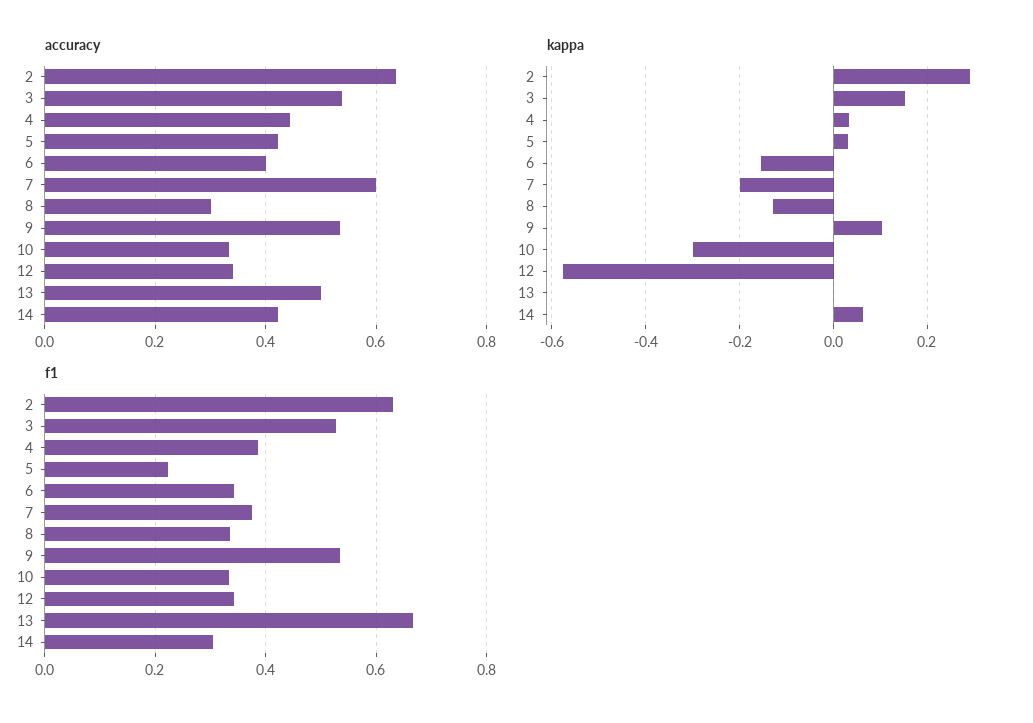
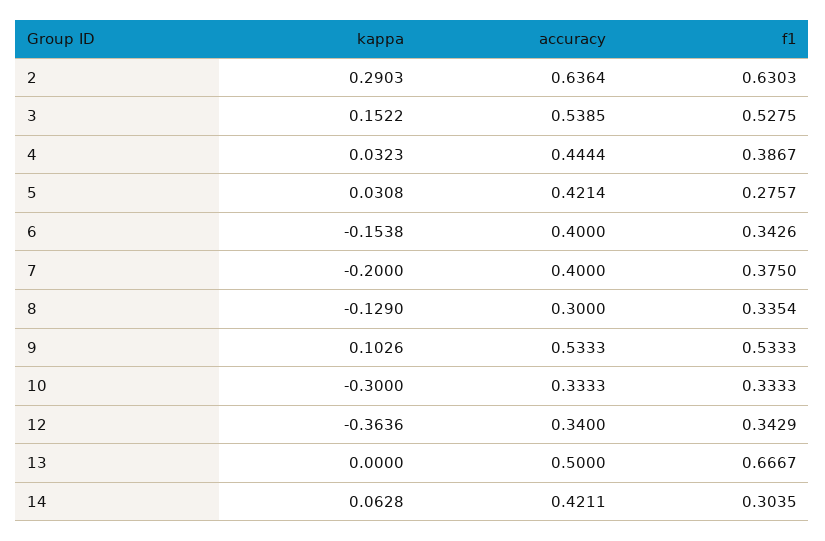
  {
    "accuracy": {
      "2": 0.6364,
      "3": 0.5385,
      "4": 0.4444,
      "5": 0.4214,
      "6": 0.4,
-     "7": 0.6,
+     "7": 0.4,
      "8": 0.3,
      "9": 0.5333,
      "10": 0.3333,
      "12": 0.34,
      "13": 0.5,
      "14": 0.4211
    },
    "kappa": {
      "2": 0.2903,
      "3": 0.1522,
      "4": 0.0323,
      "5": 0.0308,
      "6": -0.1538,
      "7": -0.2,
      "8": -0.129,
      "9": 0.1026,
      "10": -0.3,
-     "12": -0.58,
+     "12": -0.3636,
      "13": 0,
      "14": 0.0628
    },
    "f1": {
      "2": 0.6303,
      "3": 0.5275,
      "4": 0.3867,
-     "5": 0.22,
+     "5": 0.2757,
      "6": 0.3426,
      "7": 0.375,
      "8": 0.3354,
      "9": 0.5333,
      "10": 0.3333,
      "12": 0.3429,
      "13": 0.6667,
      "14": 0.3035
    }
  }

